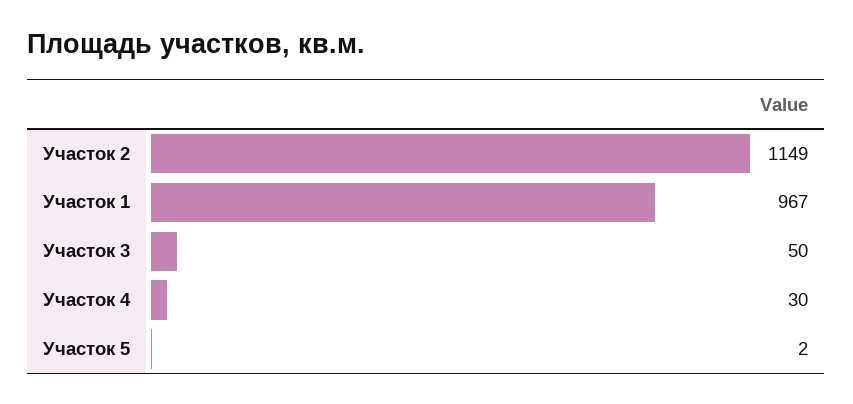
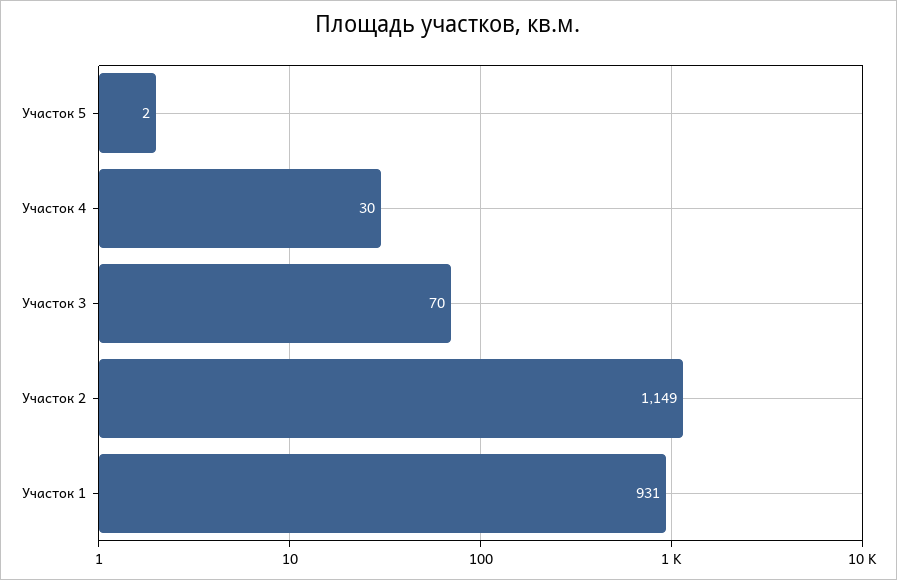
  {
    "Участок 2": 1149,
-   "Участок 1": 967,
+   "Участок 1": 931,
-   "Участок 3": 50,
+   "Участок 3": 70,
    "Участок 4": 30,
    "Участок 5": 2
  }

